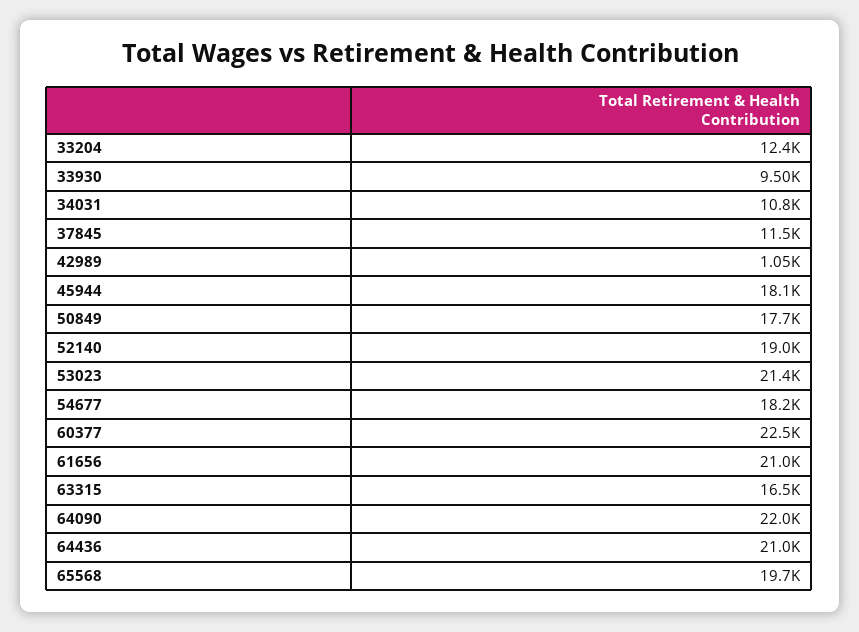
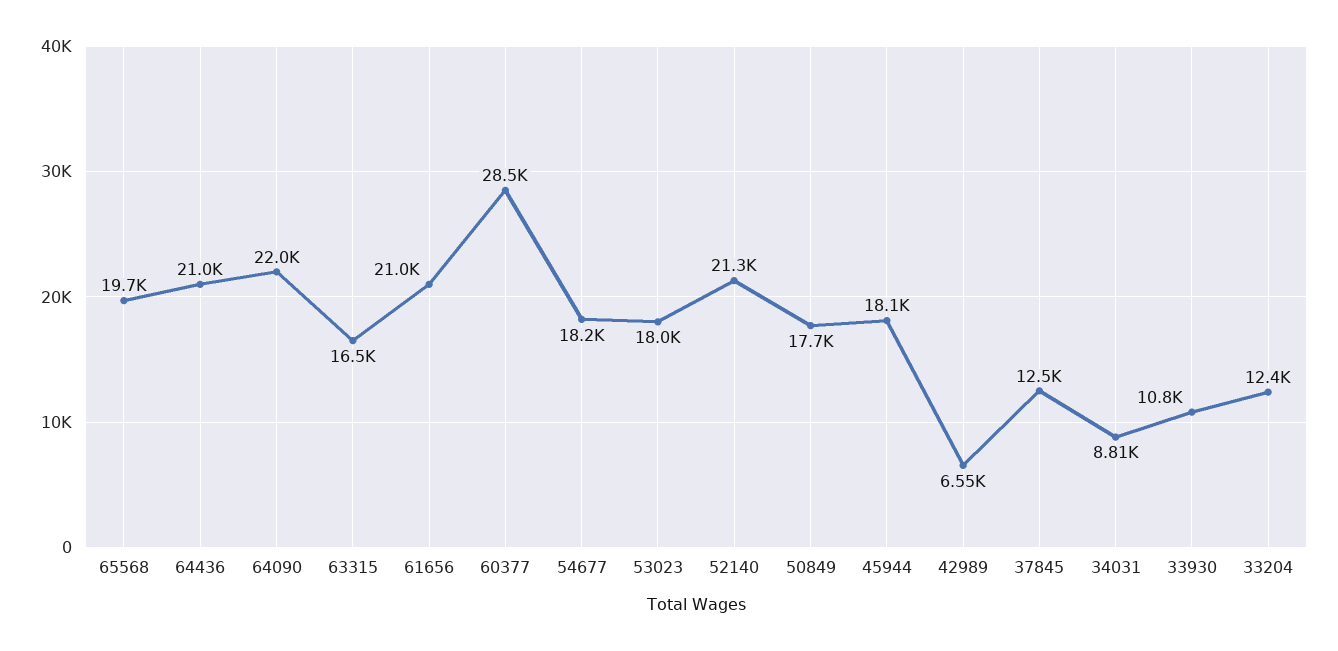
  {
    "33204": 12400,
-   "33930": 9500,
+   "33930": 10800,
-   "34031": 10800,
+   "34031": 8810,
-   "37845": 11500,
+   "37845": 12500,
-   "42989": 1050,
+   "42989": 6550,
    "45944": 18100,
    "50849": 17700,
-   "52140": 19000,
+   "52140": 21300,
-   "53023": 21400,
+   "53023": 18000,
    "54677": 18200,
-   "60377": 22500,
+   "60377": 28500,
    "61656": 21000,
    "63315": 16500,
    "64090": 22000,
    "64436": 21000,
    "65568": 19700
  }

